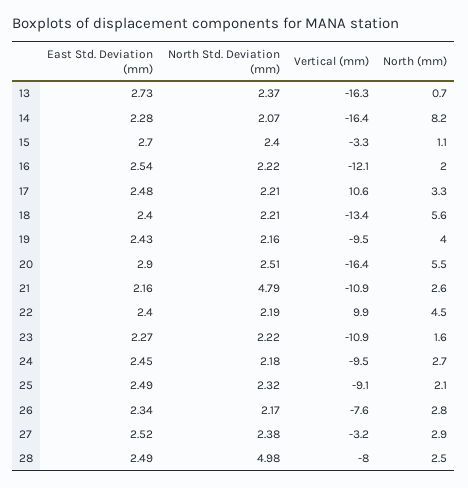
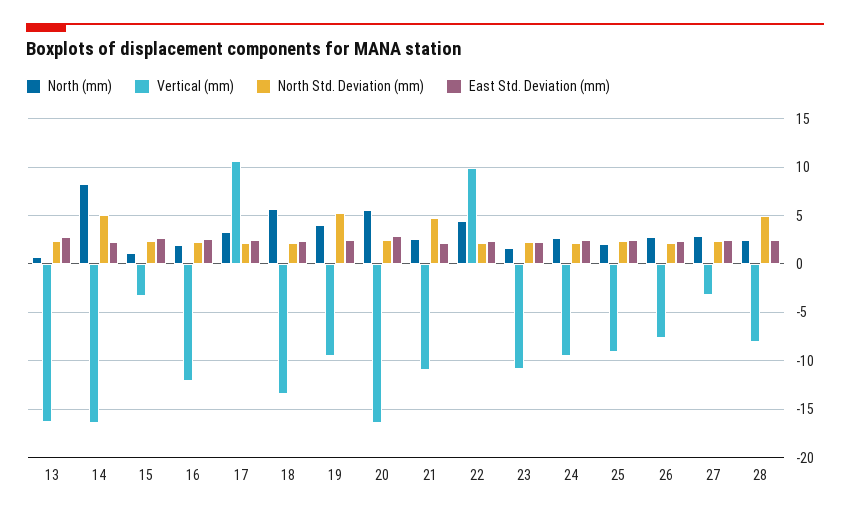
  {
    "East Std. Deviation (mm)": {
      "13": 2.73,
      "14": 2.28,
      "15": 2.7,
      "16": 2.54,
      "17": 2.48,
      "18": 2.4,
      "19": 2.43,
      "20": 2.9,
      "21": 2.16,
      "22": 2.4,
      "23": 2.27,
      "24": 2.45,
      "25": 2.49,
      "26": 2.34,
      "27": 2.52,
      "28": 2.49
    },
    "North Std. Deviation (mm)": {
      "13": 2.37,
-     "14": 2.07,
+     "14": 5,
      "15": 2.4,
      "16": 2.22,
      "17": 2.21,
      "18": 2.21,
-     "19": 2.16,
+     "19": 5,
      "20": 2.51,
      "21": 4.79,
      "22": 2.19,
      "23": 2.22,
      "24": 2.18,
      "25": 2.32,
      "26": 2.17,
      "27": 2.38,
      "28": 4.98
    },
    "Vertical (mm)": {
      "13": -16.3,
      "14": -16.4,
      "15": -3.3,
      "16": -12.1,
      "17": 10.6,
      "18": -13.4,
      "19": -9.5,
      "20": -16.4,
      "21": -10.9,
      "22": 9.9,
      "23": -10.9,
      "24": -9.5,
      "25": -9.1,
      "26": -7.6,
      "27": -3.2,
      "28": -8
    },
    "North (mm)": {
      "13": 0.7,
      "14": 8.2,
      "15": 1.1,
      "16": 2,
      "17": 3.3,
      "18": 5.6,
      "19": 4,
      "20": 5.5,
      "21": 2.6,
      "22": 4.5,
      "23": 1.6,
      "24": 2.7,
      "25": 2.1,
      "26": 2.8,
      "27": 2.9,
      "28": 2.5
    }
  }

